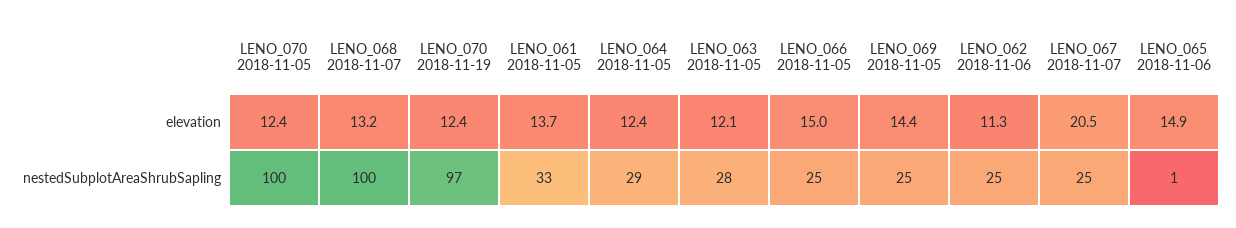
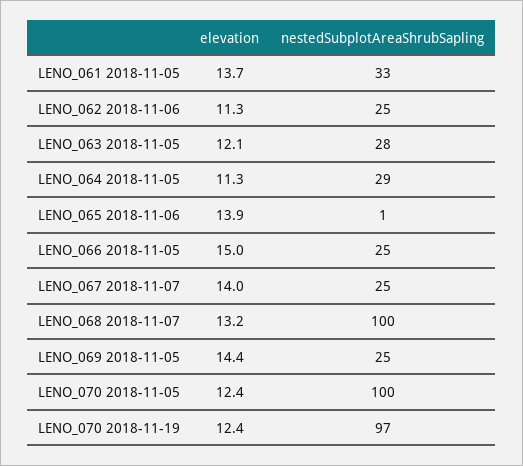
  {
    "LENO_070 2018-11-05": {
      "elevation": 12.4,
      "nestedSubplotAreaShrubSapling": 100
    },
    "LENO_068 2018-11-07": {
      "elevation": 13.2,
      "nestedSubplotAreaShrubSapling": 100
    },
    "LENO_070 2018-11-19": {
      "elevation": 12.4,
      "nestedSubplotAreaShrubSapling": 97
    },
    "LENO_061 2018-11-05": {
      "elevation": 13.7,
      "nestedSubplotAreaShrubSapling": 33
    },
    "LENO_064 2018-11-05": {
-     "elevation": 12.4,
+     "elevation": 11.3,
      "nestedSubplotAreaShrubSapling": 29
    },
    "LENO_063 2018-11-05": {
      "elevation": 12.1,
      "nestedSubplotAreaShrubSapling": 28
    },
    "LENO_066 2018-11-05": {
      "elevation": 15,
      "nestedSubplotAreaShrubSapling": 25
    },
    "LENO_069 2018-11-05": {
      "elevation": 14.4,
      "nestedSubplotAreaShrubSapling": 25
    },
    "LENO_062 2018-11-06": {
      "elevation": 11.3,
      "nestedSubplotAreaShrubSapling": 25
    },
    "LENO_067 2018-11-07": {
-     "elevation": 20.5,
+     "elevation": 14,
      "nestedSubplotAreaShrubSapling": 25
    },
    "LENO_065 2018-11-06": {
-     "elevation": 14.9,
+     "elevation": 13.9,
      "nestedSubplotAreaShrubSapling": 1
    }
  }

